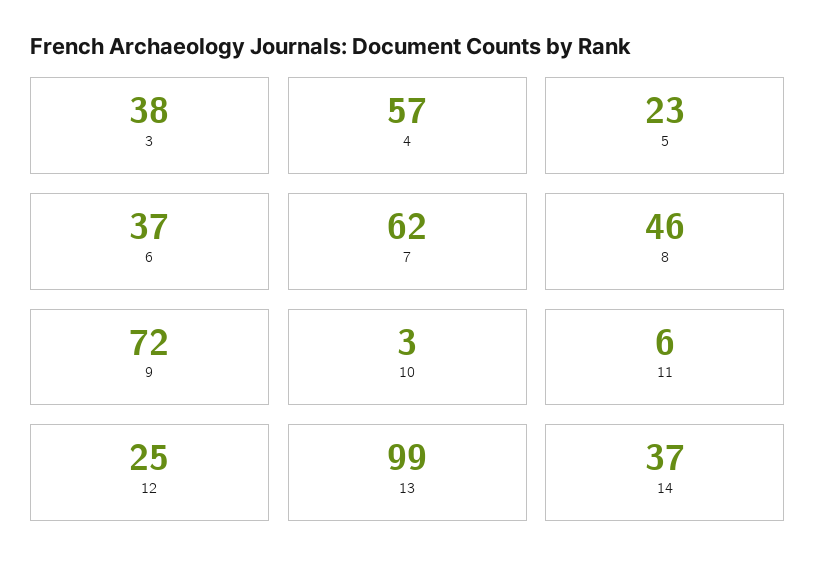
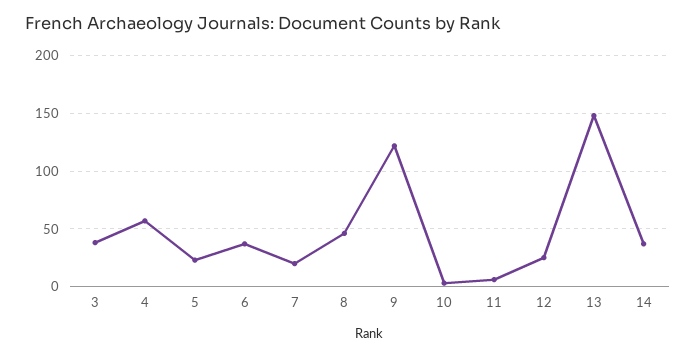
  {
    "3": 38,
    "4": 57,
    "5": 23,
    "6": 37,
-   "7": 62,
+   "7": 20,
    "8": 46,
-   "9": 72,
+   "9": 120,
    "10": 3,
    "11": 6,
    "12": 25,
-   "13": 99,
+   "13": 150,
    "14": 37
  }

